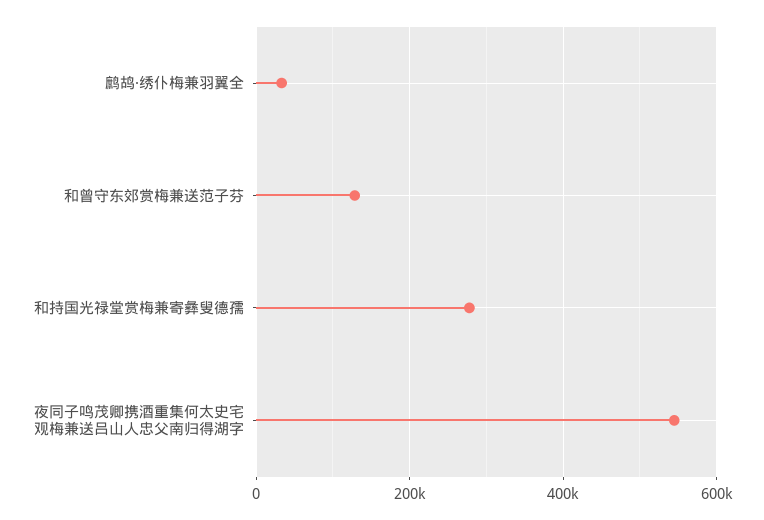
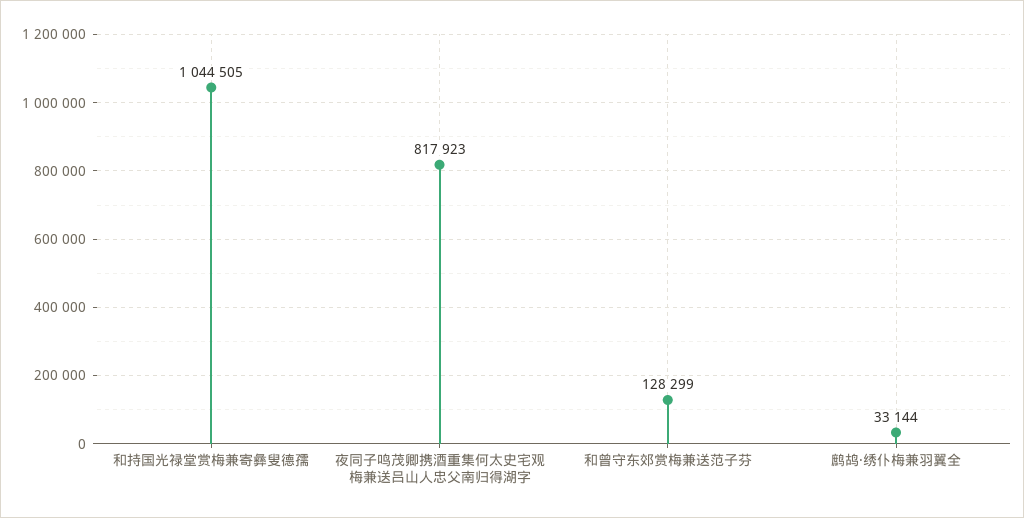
  {
    "鹧鸪·绣仆梅兼羽翼全": 33144,
    "和曾守东郊赏梅兼送范子芬": 128299,
-   "和持国光禄堂赏梅兼寄彝叟德孺": 280000,
+   "和持国光禄堂赏梅兼寄彝叟德孺": 1044505,
-   "夜同子鸣茂卿携酒重集何太史宅观梅兼送吕山人忠父南归得湖字": 540000
+   "夜同子鸣茂卿携酒重集何太史宅观梅兼送吕山人忠父南归得湖字": 817923
  }

